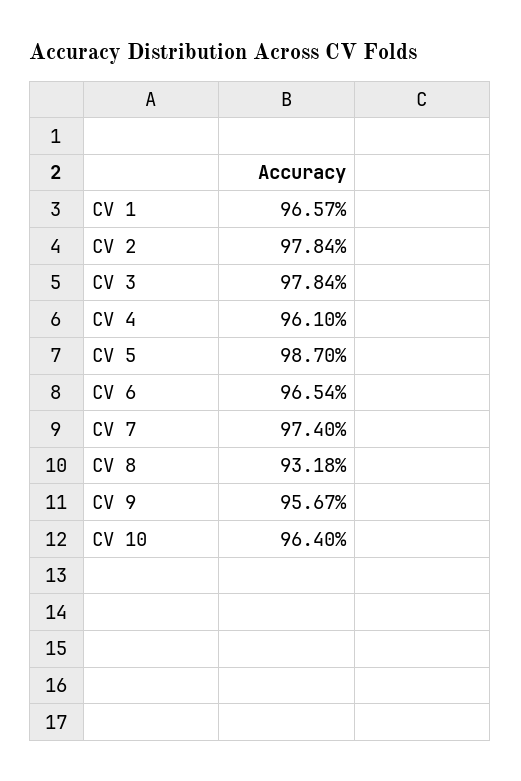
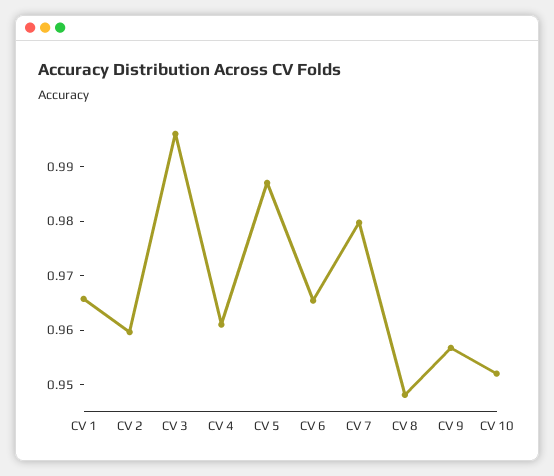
  {
    "CV 1": 0.9657,
-   "CV 2": 0.9784,
+   "CV 2": 0.96,
-   "CV 3": 0.9784,
+   "CV 3": 0.996,
    "CV 4": 0.961,
    "CV 5": 0.987,
    "CV 6": 0.9654,
-   "CV 7": 0.974,
+   "CV 7": 0.98,
-   "CV 8": 0.9318,
+   "CV 8": 0.948,
    "CV 9": 0.9567,
-   "CV 10": 0.964
+   "CV 10": 0.952
  }

